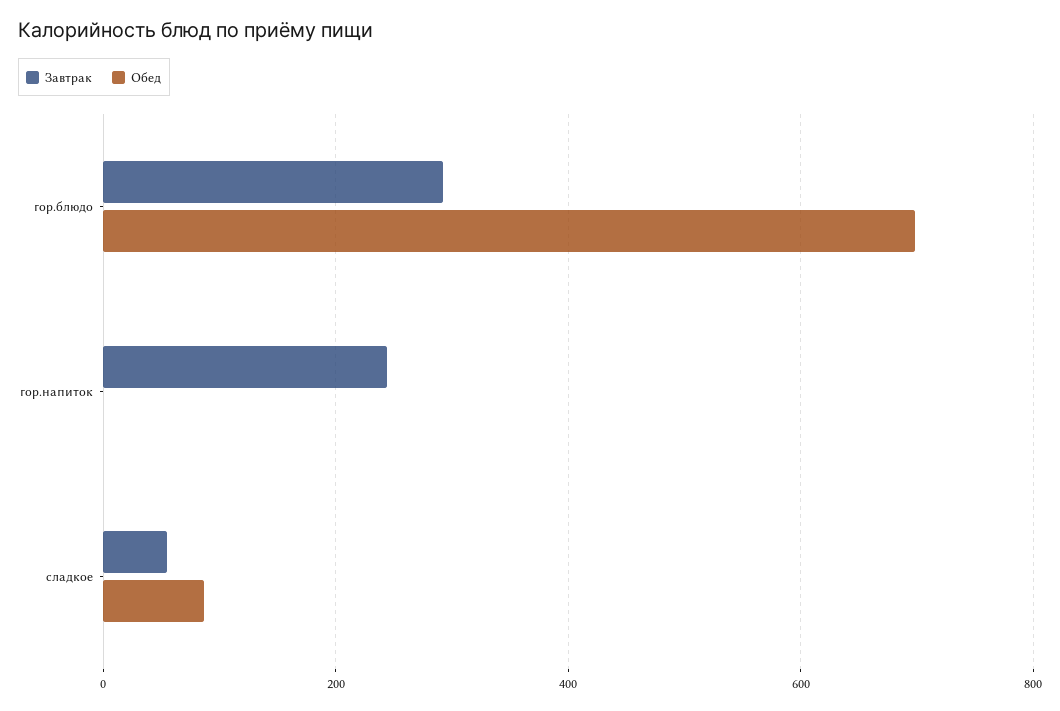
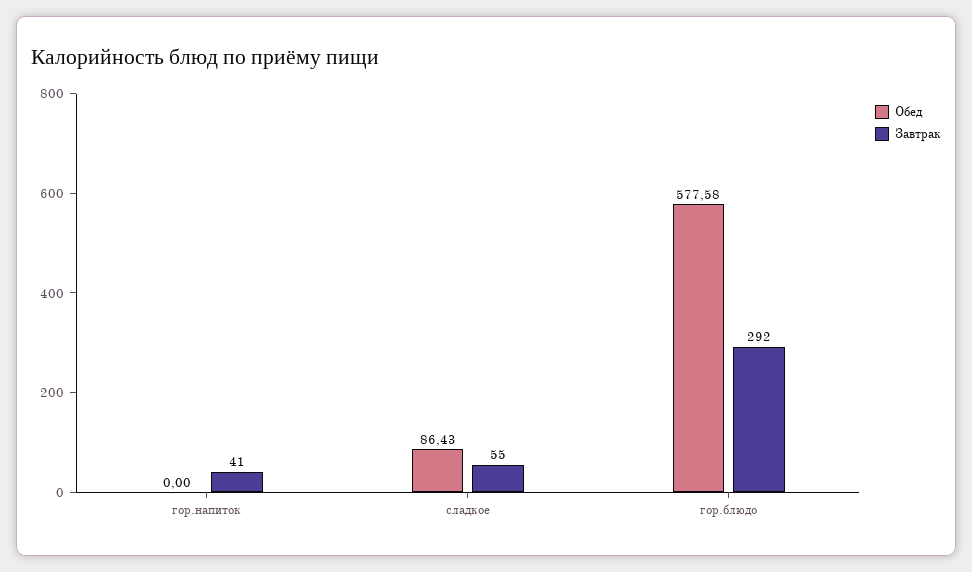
  {
    "Завтрак": {
      "гор.блюдо": 292,
-     "гор.напиток": 240,
+     "гор.напиток": 41,
      "сладкое": 55
    },
    "Обед": {
-     "гор.блюдо": 700,
+     "гор.блюдо": 577.58,
      "гор.напиток": 0,
      "сладкое": 86.43
    }
  }

